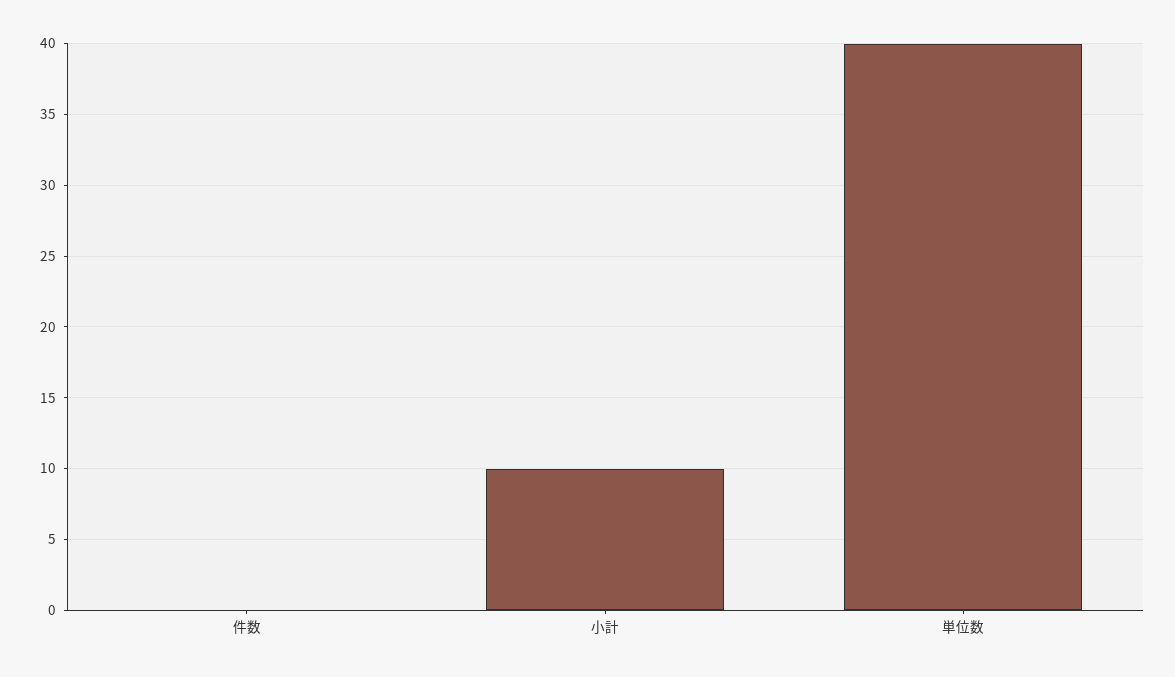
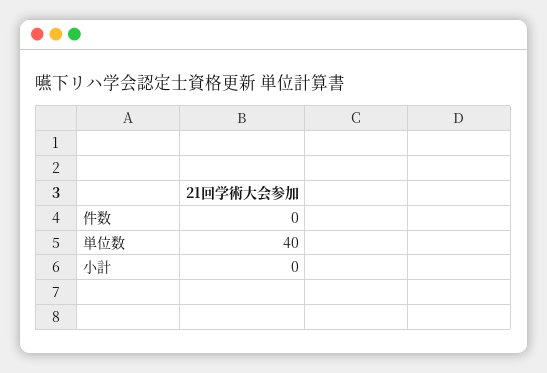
  {
    "件数": 0,
-   "小計": 10,
+   "小計": 0,
    "単位数": 40
  }

